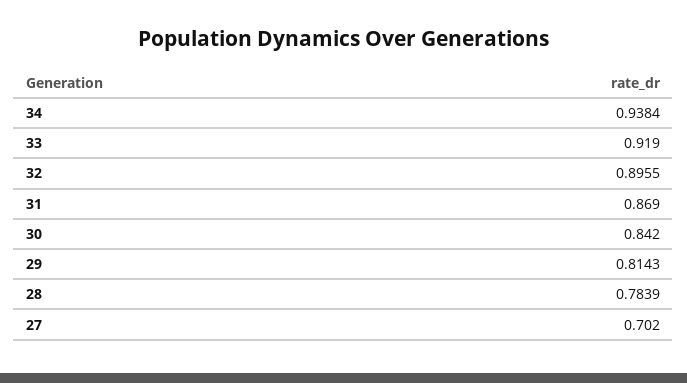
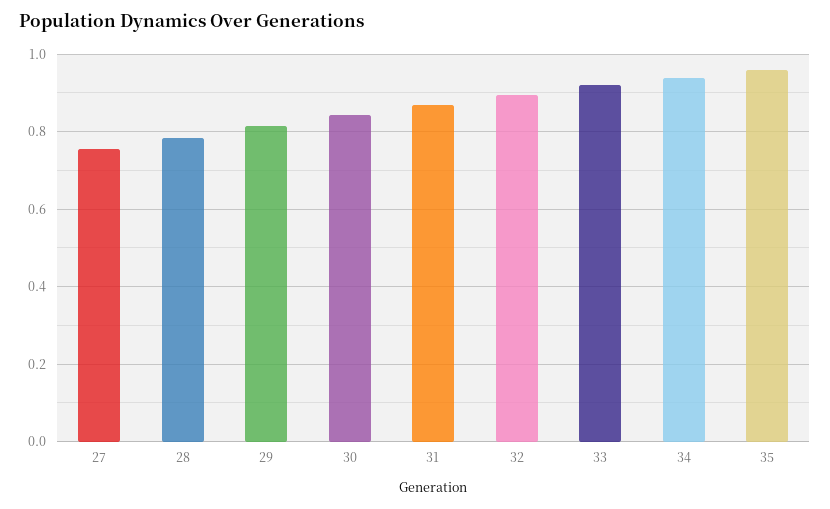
  {
    "34": 0.9384,
    "33": 0.919,
    "32": 0.8955,
    "31": 0.869,
    "30": 0.842,
    "29": 0.8143,
    "28": 0.7839,
-   "27": 0.702
+   "27": 0.76,
+   "35": 0.96
  }

